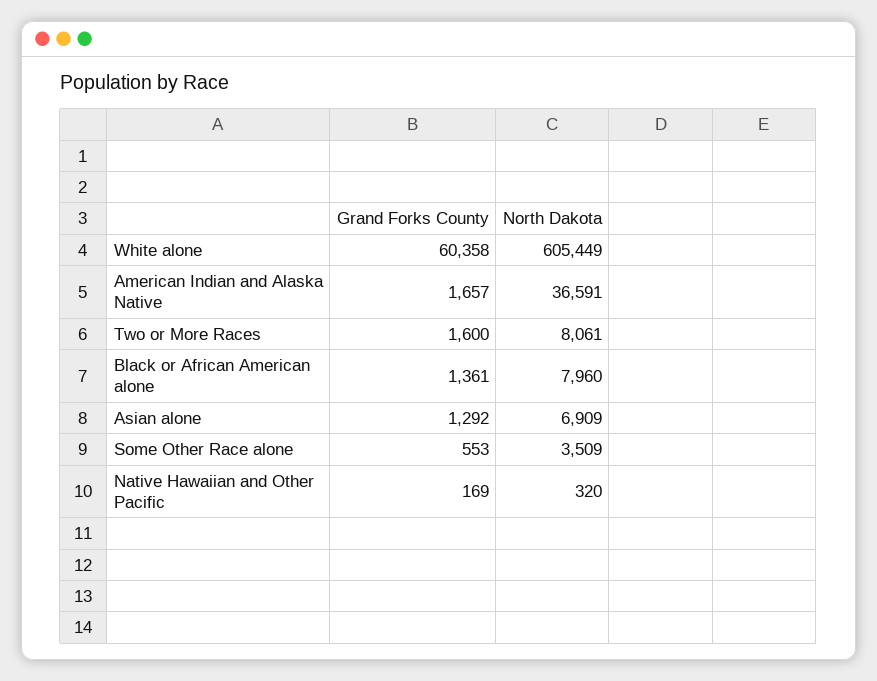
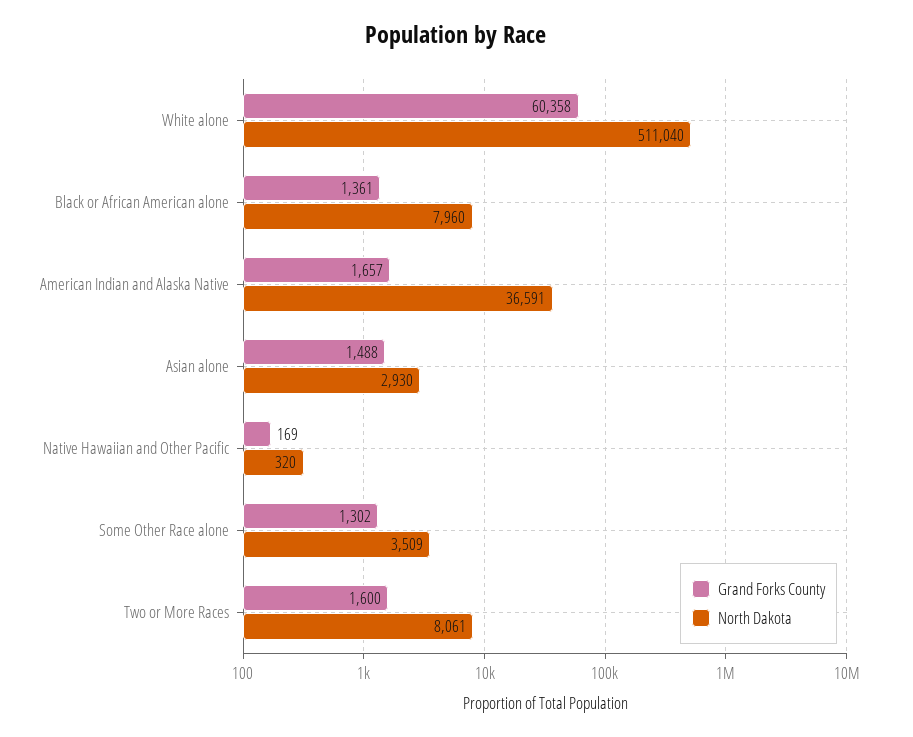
  {
    "Grand Forks County": {
      "White alone": 60358,
      "American Indian and Alaska Native": 1657,
      "Two or More Races": 1600,
      "Black or African American alone": 1361,
-     "Asian alone": 1292,
+     "Asian alone": 1488,
-     "Some Other Race alone": 553,
+     "Some Other Race alone": 1302,
      "Native Hawaiian and Other Pacific": 169
    },
    "North Dakota": {
-     "White alone": 605449,
+     "White alone": 511040,
      "American Indian and Alaska Native": 36591,
      "Two or More Races": 8061,
      "Black or African American alone": 7960,
-     "Asian alone": 6909,
+     "Asian alone": 2930,
      "Some Other Race alone": 3509,
      "Native Hawaiian and Other Pacific": 320
    }
  }

